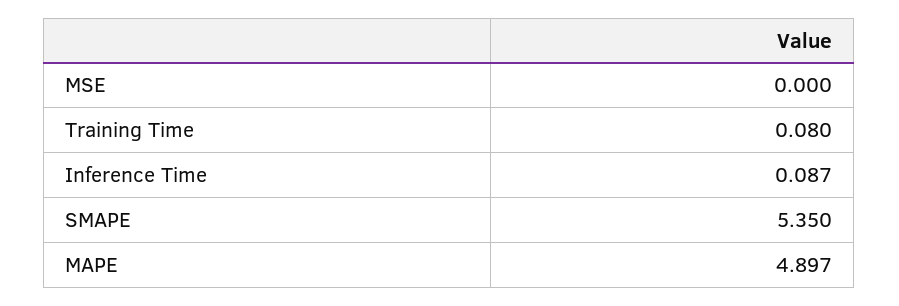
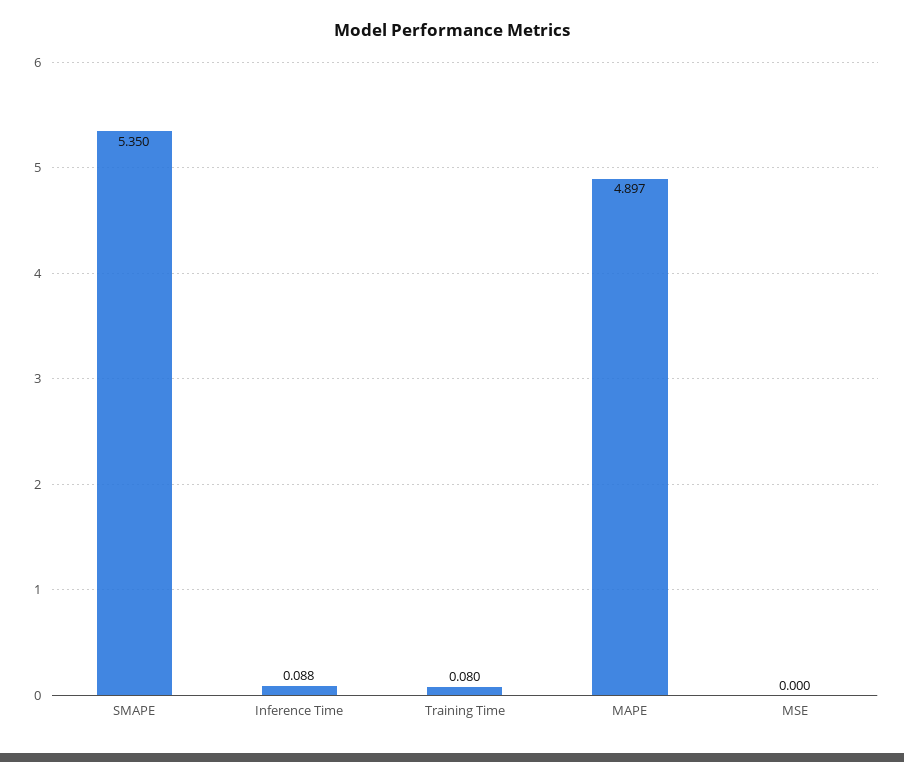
  {
    "MSE": 0,
    "Training Time": 0.08,
-   "Inference Time": 0.087,
+   "Inference Time": 0.088,
    "SMAPE": 5.35,
    "MAPE": 4.897
  }

